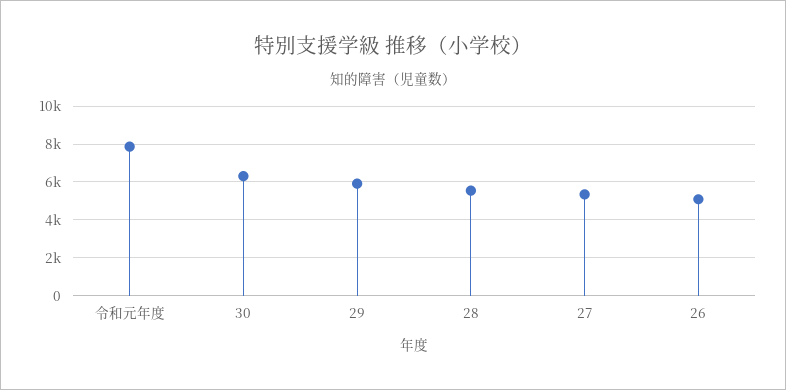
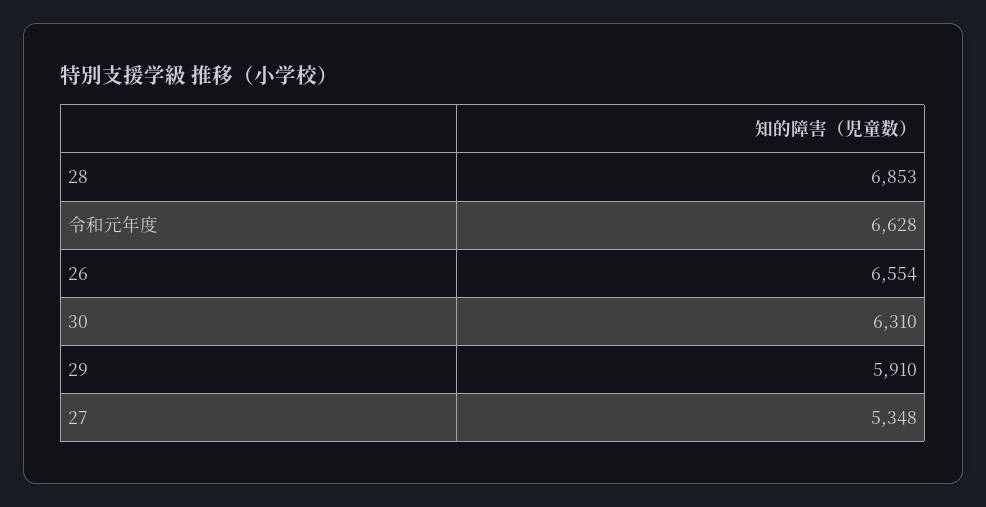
  {
-   "令和元年度": 8000,
+   "令和元年度": 6628,
    "30": 6310,
    "29": 5910,
-   "28": 5500,
+   "28": 6853,
    "27": 5348,
-   "26": 5000
+   "26": 6554
  }

